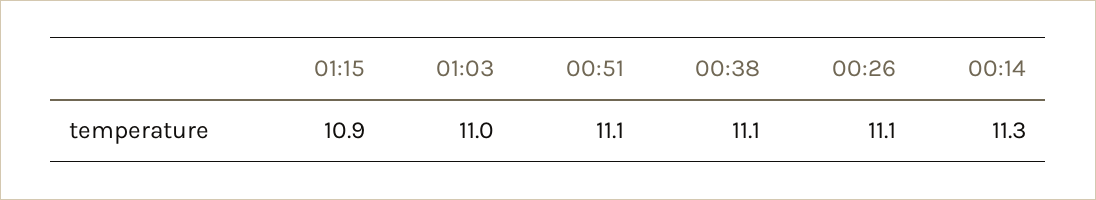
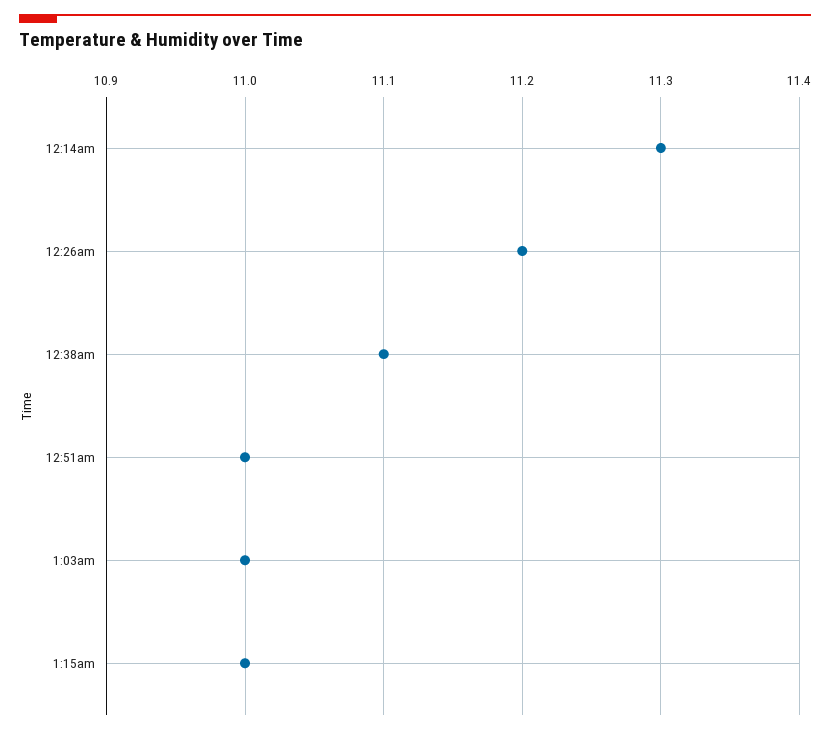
  {
-   "01:15": 10.9,
+   "01:15": 11,
    "01:03": 11,
-   "00:51": 11.1,
+   "00:51": 11,
    "00:38": 11.1,
-   "00:26": 11.1,
+   "00:26": 11.2,
    "00:14": 11.3
  }

